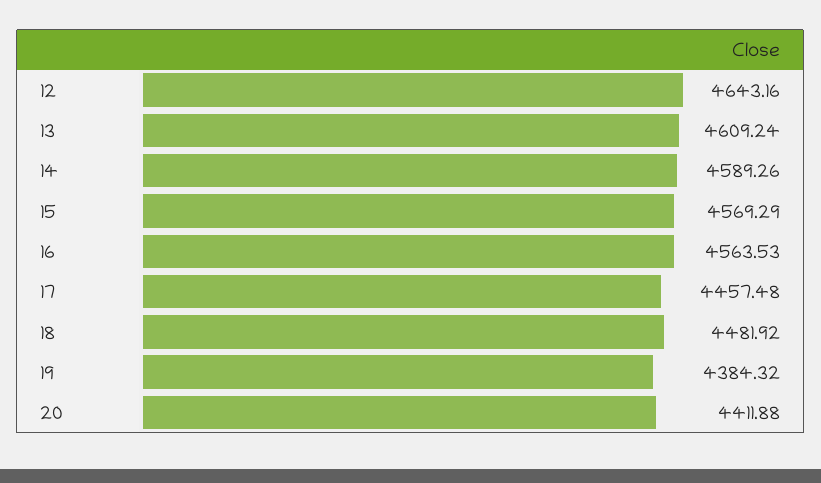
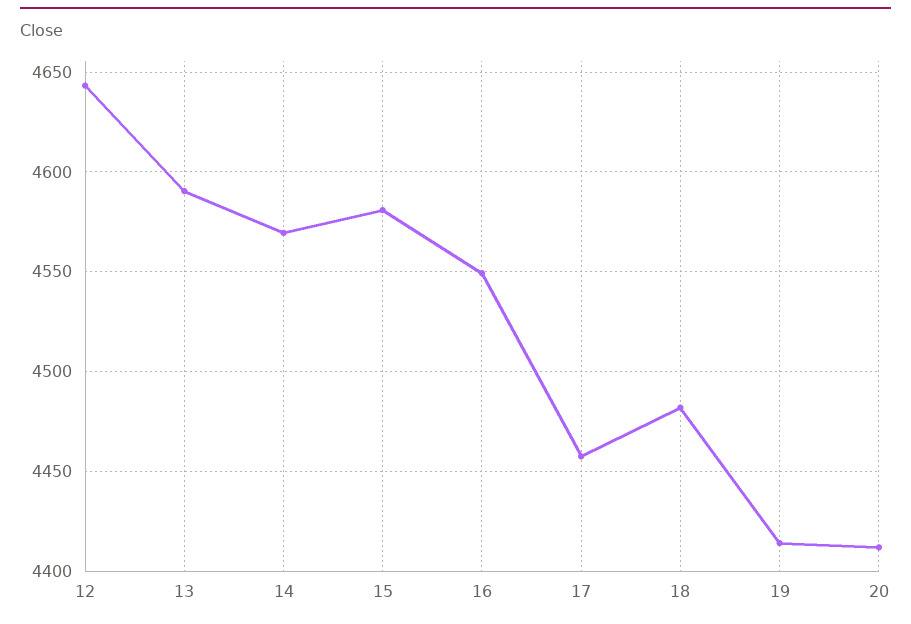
  {
    "12": 4643.16,
-   "13": 4609.24,
+   "13": 4590,
-   "14": 4589.26,
+   "14": 4570,
-   "15": 4569.29,
+   "15": 4580,
-   "16": 4563.53,
+   "16": 4550,
    "17": 4457.48,
    "18": 4481.92,
-   "19": 4384.32,
+   "19": 4415,
    "20": 4411.88
  }

